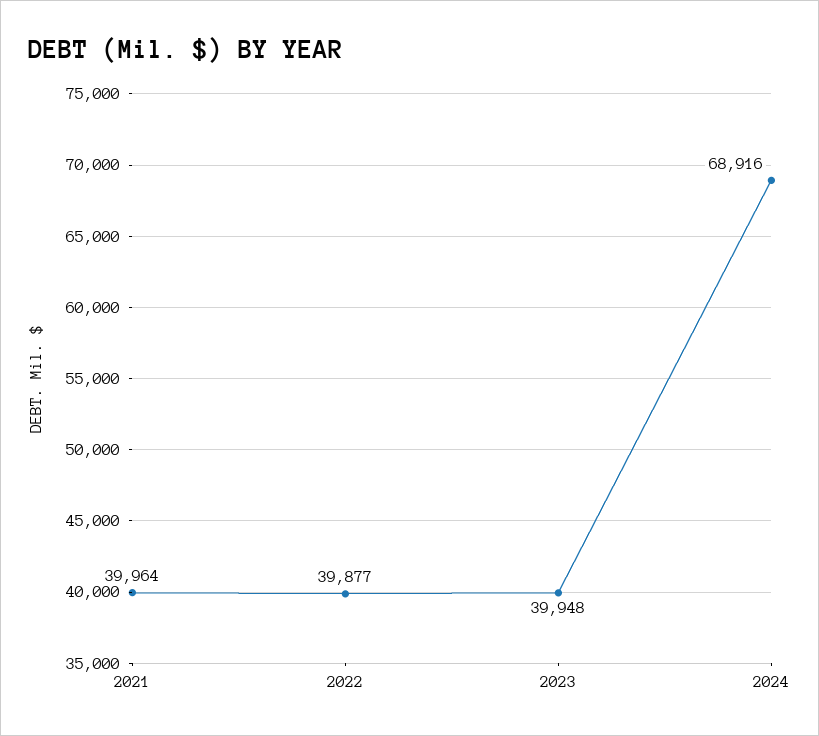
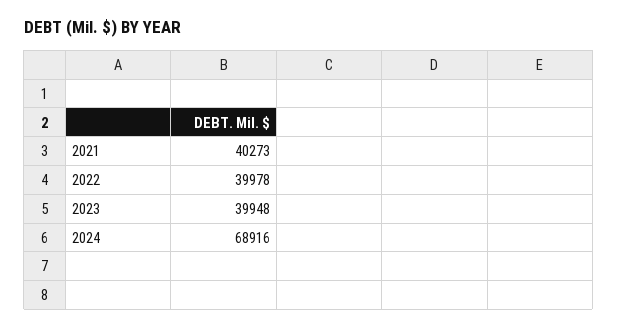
  {
-   "2021": 39964,
+   "2021": 40273,
-   "2022": 39877,
+   "2022": 39978,
    "2023": 39948,
    "2024": 68916
  }

